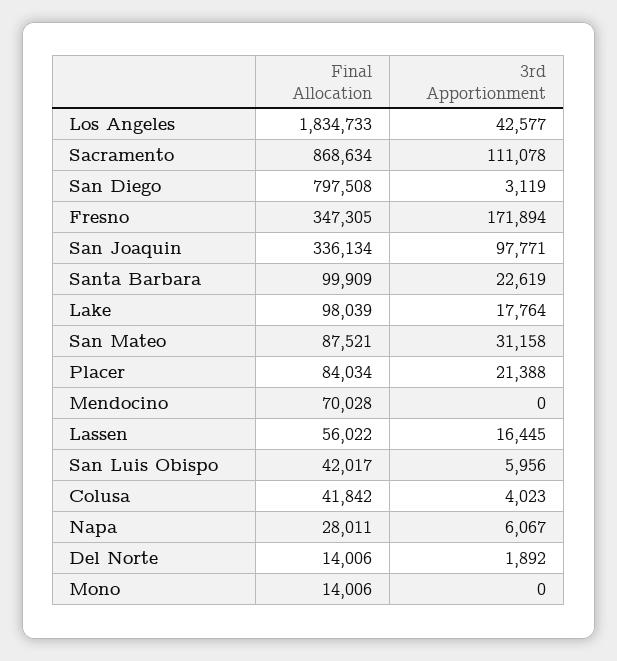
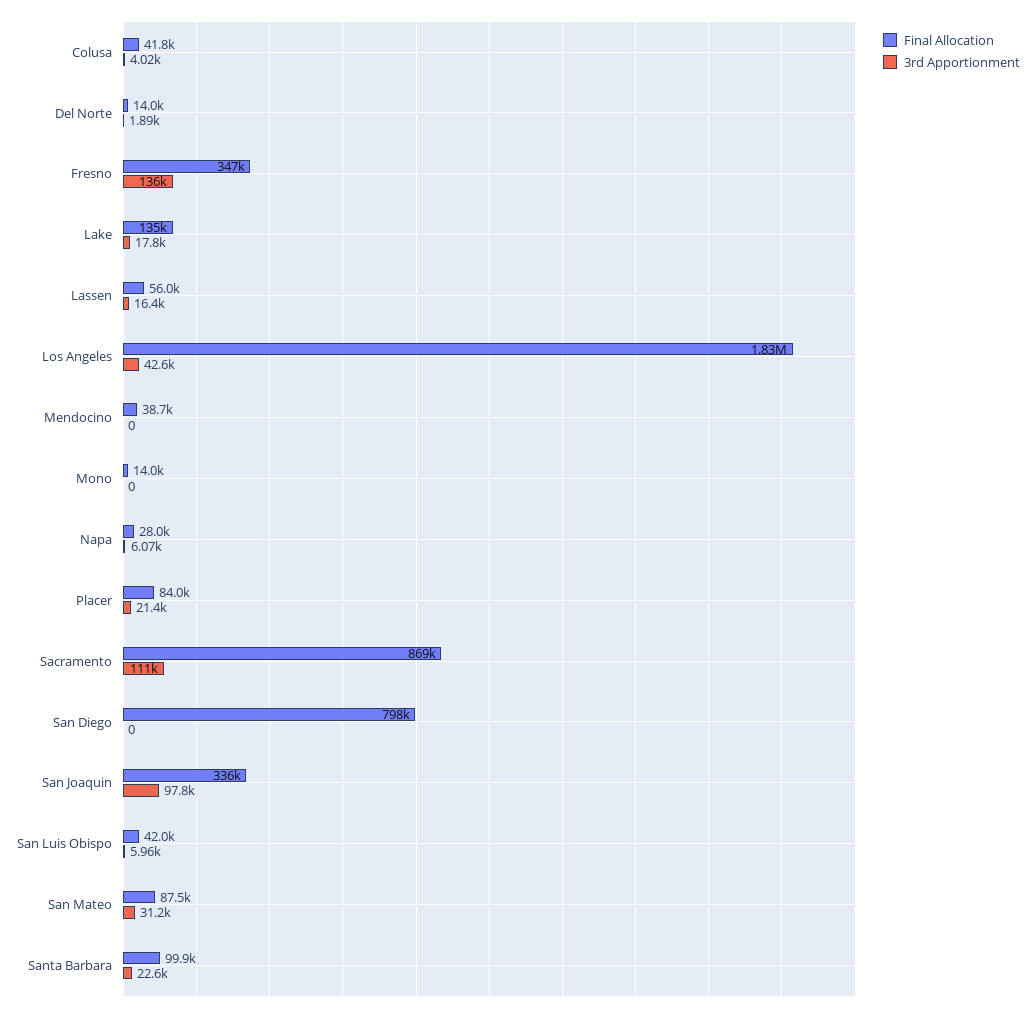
  {
    "Final Allocation": {
      "Los Angeles": 1834733,
      "Sacramento": 868634,
      "San Diego": 797508,
      "Fresno": 347305,
      "San Joaquin": 336134,
      "Santa Barbara": 99909,
-     "Lake": 98039,
+     "Lake": 135000,
      "San Mateo": 87521,
      "Placer": 84034,
-     "Mendocino": 70028,
+     "Mendocino": 38700,
      "Lassen": 56022,
      "San Luis Obispo": 42017,
      "Colusa": 41842,
      "Napa": 28011,
      "Del Norte": 14006,
      "Mono": 14006
    },
    "3rd Apportionment": {
      "Los Angeles": 42577,
      "Sacramento": 111078,
-     "San Diego": 3119,
+     "San Diego": 0,
-     "Fresno": 171894,
+     "Fresno": 136000,
      "San Joaquin": 97771,
      "Santa Barbara": 22619,
      "Lake": 17764,
      "San Mateo": 31158,
      "Placer": 21388,
      "Mendocino": 0,
      "Lassen": 16445,
      "San Luis Obispo": 5956,
      "Colusa": 4023,
      "Napa": 6067,
      "Del Norte": 1892,
      "Mono": 0
    }
  }

